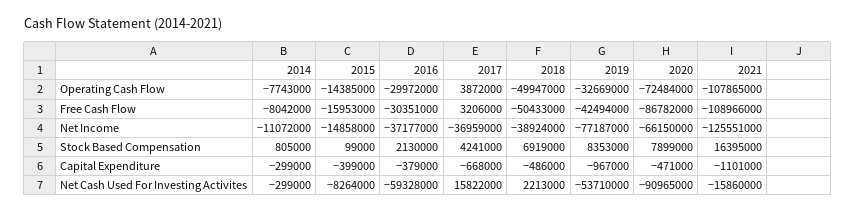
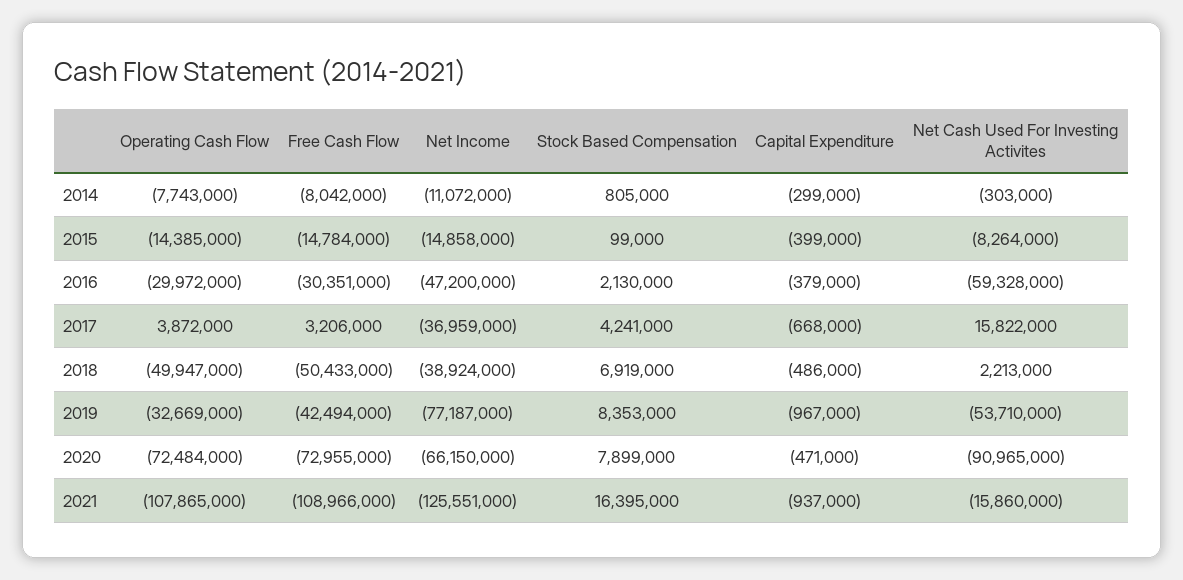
  {
    "2014": {
      "Operating Cash Flow": -7743000,
      "Free Cash Flow": -8042000,
      "Net Income": -11072000,
      "Stock Based Compensation": 805000,
      "Capital Expenditure": -299000,
-     "Net Cash Used For Investing Activites": -299000
+     "Net Cash Used For Investing Activites": -303000
    },
    "2015": {
      "Operating Cash Flow": -14385000,
-     "Free Cash Flow": -15953000,
+     "Free Cash Flow": -14784000,
      "Net Income": -14858000,
      "Stock Based Compensation": 99000,
      "Capital Expenditure": -399000,
      "Net Cash Used For Investing Activites": -8264000
    },
    "2016": {
      "Operating Cash Flow": -29972000,
      "Free Cash Flow": -30351000,
-     "Net Income": -37177000,
+     "Net Income": -47200000,
      "Stock Based Compensation": 2130000,
      "Capital Expenditure": -379000,
      "Net Cash Used For Investing Activites": -59328000
    },
    "2017": {
      "Operating Cash Flow": 3872000,
      "Free Cash Flow": 3206000,
      "Net Income": -36959000,
      "Stock Based Compensation": 4241000,
      "Capital Expenditure": -668000,
      "Net Cash Used For Investing Activites": 15822000
    },
    "2018": {
      "Operating Cash Flow": -49947000,
      "Free Cash Flow": -50433000,
      "Net Income": -38924000,
      "Stock Based Compensation": 6919000,
      "Capital Expenditure": -486000,
      "Net Cash Used For Investing Activites": 2213000
    },
    "2019": {
      "Operating Cash Flow": -32669000,
      "Free Cash Flow": -42494000,
      "Net Income": -77187000,
      "Stock Based Compensation": 8353000,
      "Capital Expenditure": -967000,
      "Net Cash Used For Investing Activites": -53710000
    },
    "2020": {
      "Operating Cash Flow": -72484000,
-     "Free Cash Flow": -86782000,
+     "Free Cash Flow": -72955000,
      "Net Income": -66150000,
      "Stock Based Compensation": 7899000,
      "Capital Expenditure": -471000,
      "Net Cash Used For Investing Activites": -90965000
    },
    "2021": {
      "Operating Cash Flow": -107865000,
      "Free Cash Flow": -108966000,
      "Net Income": -125551000,
      "Stock Based Compensation": 16395000,
-     "Capital Expenditure": -1101000,
+     "Capital Expenditure": -937000,
      "Net Cash Used For Investing Activites": -15860000
    }
  }

